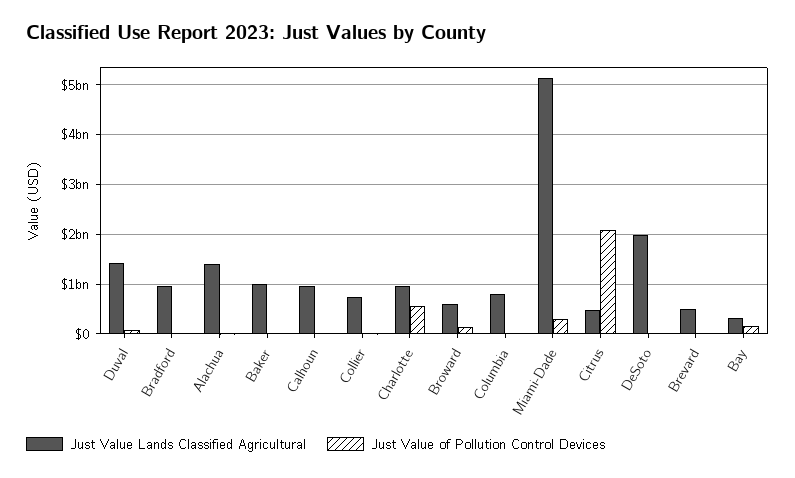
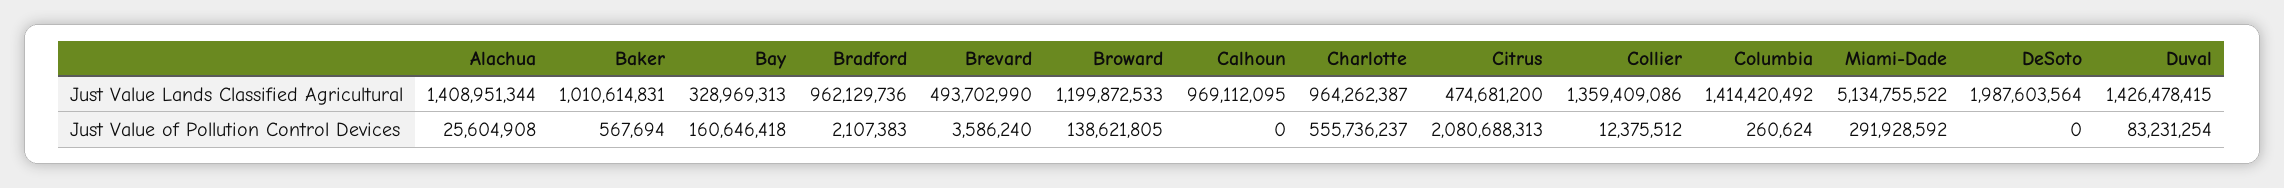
  {
    "Just Value Lands Classified Agricultural": {
      "Duval": 1426478415,
      "Bradford": 962129736,
      "Alachua": 1408951344,
      "Baker": 1010614831,
      "Calhoun": 969112095,
-     "Collier": 800000000,
+     "Collier": 1359409086,
      "Charlotte": 964262387,
-     "Broward": 600000000,
+     "Broward": 1199872533,
-     "Columbia": 800000000,
+     "Columbia": 1414420492,
      "Miami-Dade": 5134755522,
      "Citrus": 474681200,
      "DeSoto": 1987603564,
      "Brevard": 493702990,
      "Bay": 328969313
    },
    "Just Value of Pollution Control Devices": {
      "Duval": 83231254,
      "Bradford": 2107383,
      "Alachua": 25604908,
      "Baker": 567694,
      "Calhoun": 0,
      "Collier": 12375512,
      "Charlotte": 555736237,
      "Broward": 138621805,
      "Columbia": 260624,
      "Miami-Dade": 291928592,
      "Citrus": 2080688313,
      "DeSoto": 0,
      "Brevard": 3586240,
      "Bay": 160646418
    }
  }

